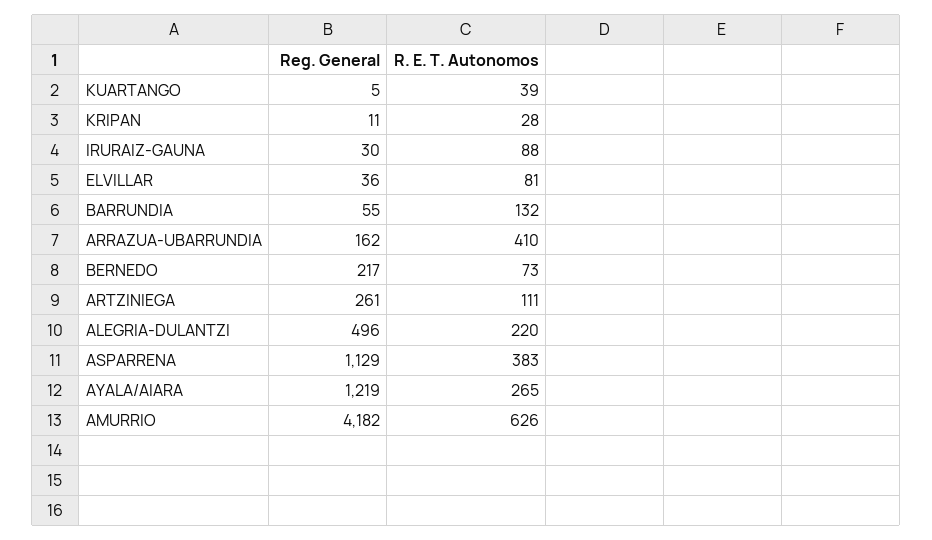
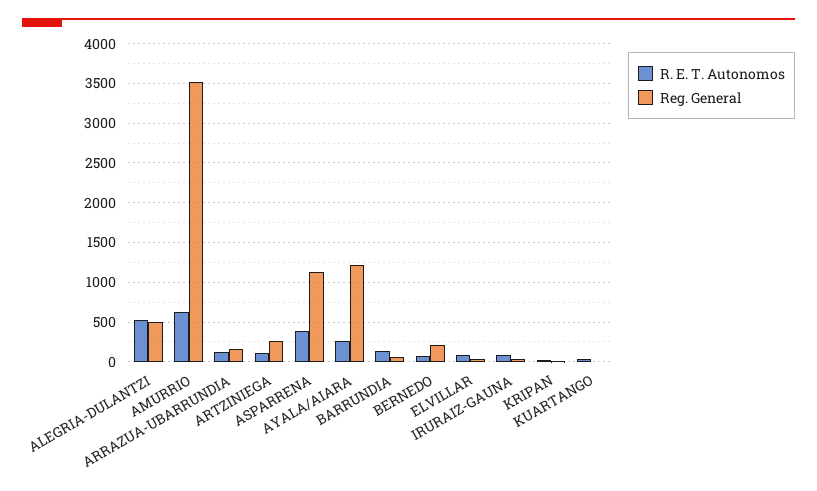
  {
    "Reg. General": {
      "KUARTANGO": 5,
      "KRIPAN": 11,
      "IRURAIZ-GAUNA": 30,
      "ELVILLAR": 36,
      "BARRUNDIA": 55,
      "ARRAZUA-UBARRUNDIA": 162,
      "BERNEDO": 217,
      "ARTZINIEGA": 261,
      "ALEGRIA-DULANTZI": 496,
      "ASPARRENA": 1129,
      "AYALA/AIARA": 1219,
-     "AMURRIO": 4182
+     "AMURRIO": 3500
    },
    "R. E. T. Autonomos": {
      "KUARTANGO": 39,
      "KRIPAN": 28,
      "IRURAIZ-GAUNA": 88,
      "ELVILLAR": 81,
      "BARRUNDIA": 132,
-     "ARRAZUA-UBARRUNDIA": 410,
+     "ARRAZUA-UBARRUNDIA": 100,
      "BERNEDO": 73,
      "ARTZINIEGA": 111,
-     "ALEGRIA-DULANTZI": 220,
+     "ALEGRIA-DULANTZI": 500,
      "ASPARRENA": 383,
      "AYALA/AIARA": 265,
      "AMURRIO": 626
    }
  }

